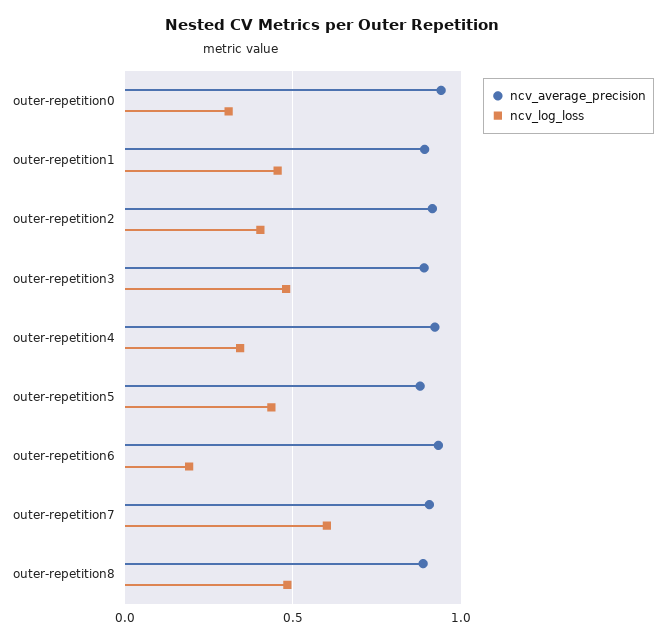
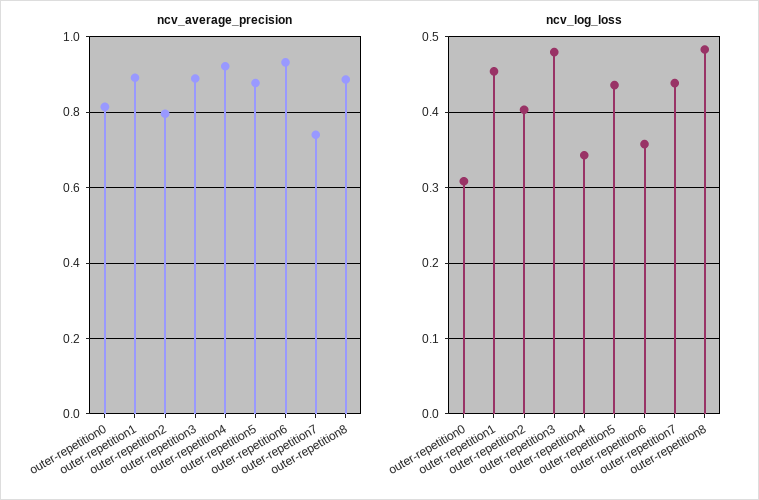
  {
    "ncv_average_precision": {
-     "outer-repetition0": 0.95,
+     "outer-repetition0": 0.82,
      "outer-repetition1": 0.9,
-     "outer-repetition2": 0.9,
+     "outer-repetition2": 0.8,
      "outer-repetition3": 0.88,
      "outer-repetition4": 0.92,
      "outer-repetition5": 0.88,
      "outer-repetition6": 0.94,
-     "outer-repetition7": 0.9,
+     "outer-repetition7": 0.74,
      "outer-repetition8": 0.88
    },
    "ncv_log_loss": {
      "outer-repetition0": 0.31,
      "outer-repetition1": 0.45,
      "outer-repetition2": 0.4,
      "outer-repetition3": 0.48,
      "outer-repetition4": 0.34,
      "outer-repetition5": 0.44,
-     "outer-repetition6": 0.2,
+     "outer-repetition6": 0.36,
-     "outer-repetition7": 0.6,
+     "outer-repetition7": 0.44,
      "outer-repetition8": 0.48
    }
  }

